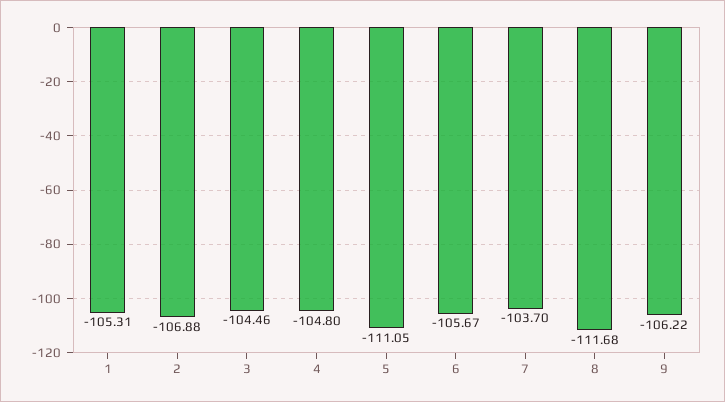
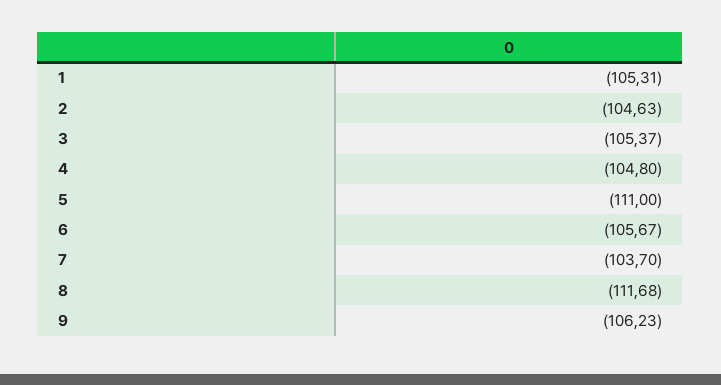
  {
    "1": -105.31,
-   "2": -106.88,
+   "2": -104.63,
-   "3": -104.46,
+   "3": -105.37,
    "4": -104.8,
-   "5": -111.05,
+   "5": -111,
    "6": -105.67,
    "7": -103.7,
    "8": -111.68,
-   "9": -106.22
+   "9": -106.23
  }

